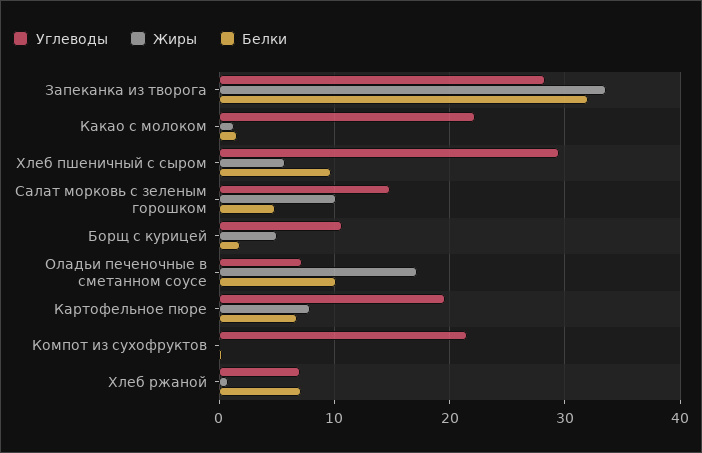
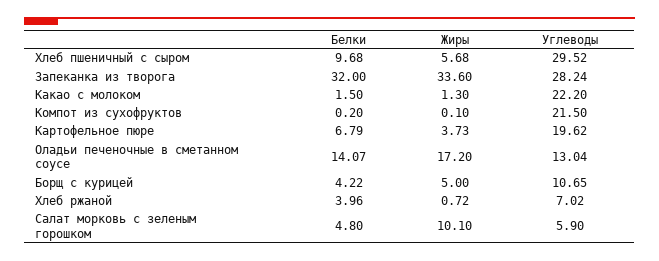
  {
    "Углеводы": {
      "Запеканка из творога": 28.24,
      "Какао с молоком": 22.2,
      "Хлеб пшеничный с сыром": 29.52,
-     "Салат морковь с зеленым горошком": 15,
+     "Салат морковь с зеленым горошком": 5.9,
      "Борщ с курицей": 10.65,
-     "Оладьи печеночные в сметанном соусе": 7,
+     "Оладьи печеночные в сметанном соусе": 13.04,
      "Картофельное пюре": 19.62,
      "Компот из сухофруктов": 21.5,
      "Хлеб ржаной": 7.02
    },
    "Жиры": {
      "Запеканка из творога": 33.6,
      "Какао с молоком": 1.3,
      "Хлеб пшеничный с сыром": 5.68,
      "Салат морковь с зеленым горошком": 10.1,
      "Борщ с курицей": 5,
      "Оладьи печеночные в сметанном соусе": 17.2,
-     "Картофельное пюре": 8,
+     "Картофельное пюре": 3.73,
      "Компот из сухофруктов": 0.1,
      "Хлеб ржаной": 0.72
    },
    "Белки": {
      "Запеканка из творога": 32,
      "Какао с молоком": 1.5,
      "Хлеб пшеничный с сыром": 9.68,
      "Салат морковь с зеленым горошком": 4.8,
-     "Борщ с курицей": 2,
+     "Борщ с курицей": 4.22,
-     "Оладьи печеночные в сметанном соусе": 10,
+     "Оладьи печеночные в сметанном соусе": 14.07,
      "Картофельное пюре": 6.79,
      "Компот из сухофруктов": 0.2,
-     "Хлеб ржаной": 7
+     "Хлеб ржаной": 3.96
    }
  }

